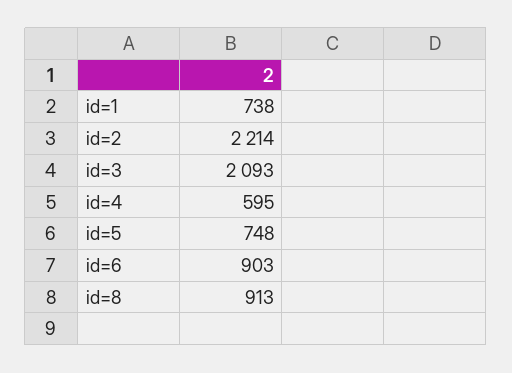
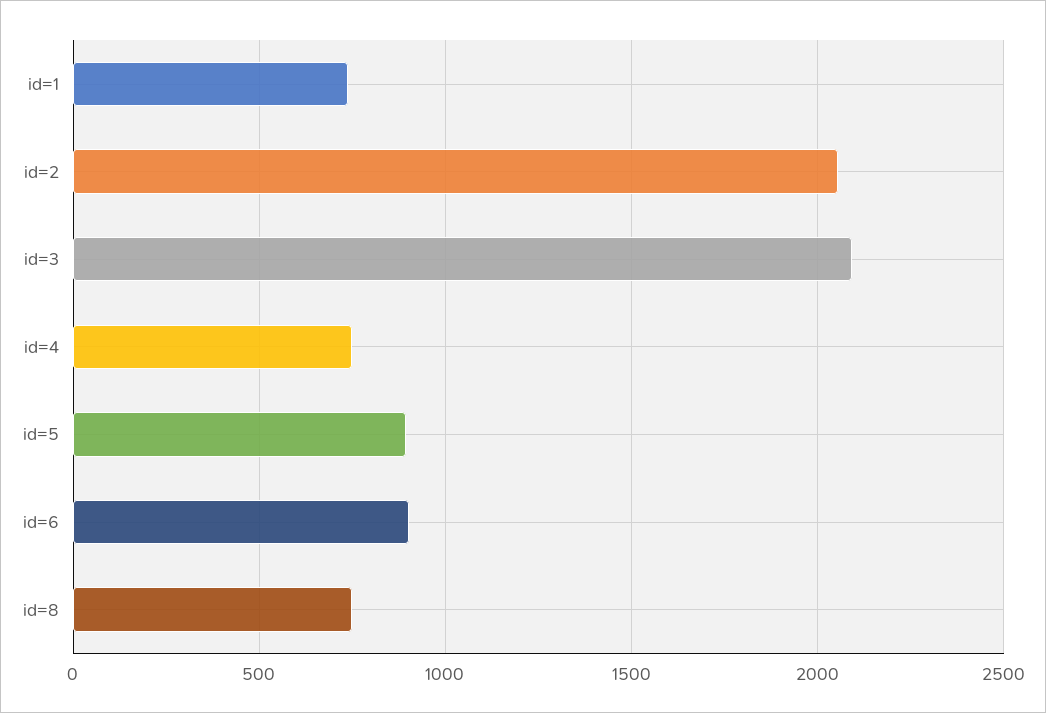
  {
    "id=1": 738,
-   "id=2": 2214,
+   "id=2": 2050,
    "id=3": 2093,
-   "id=4": 595,
+   "id=4": 750,
-   "id=5": 748,
+   "id=5": 900,
    "id=6": 903,
-   "id=8": 913
+   "id=8": 750
  }

